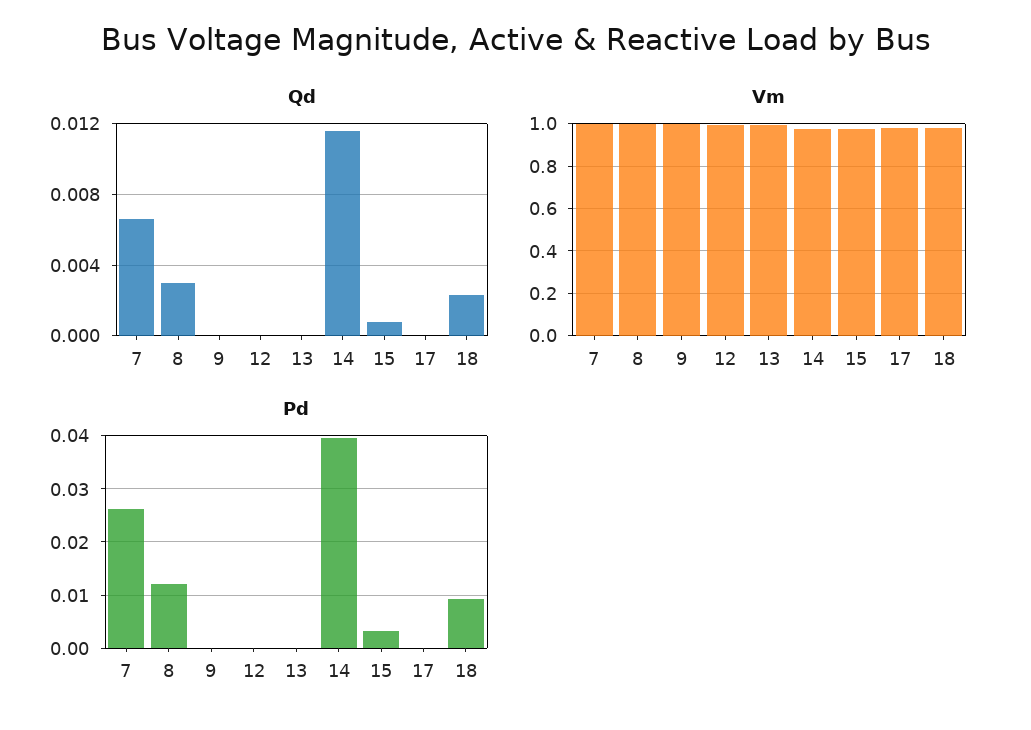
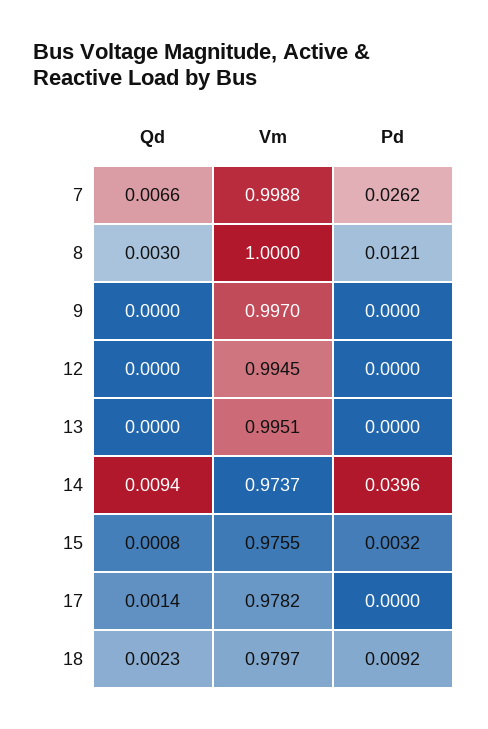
  {
    "Qd": {
      "7": 0.0066,
      "8": 0.003,
      "9": 0,
      "12": 0,
      "13": 0,
-     "14": 0.0115,
+     "14": 0.0094,
      "15": 0.0008,
-     "17": 0,
+     "17": 0.0014,
      "18": 0.0023
    },
    "Vm": {
      "7": 0.9988,
      "8": 1,
      "9": 0.997,
      "12": 0.9945,
      "13": 0.9951,
      "14": 0.9737,
      "15": 0.9755,
      "17": 0.9782,
      "18": 0.9797
    },
    "Pd": {
      "7": 0.0262,
      "8": 0.0121,
      "9": 0,
      "12": 0,
      "13": 0,
      "14": 0.0396,
      "15": 0.0032,
      "17": 0,
      "18": 0.0092
    }
  }

